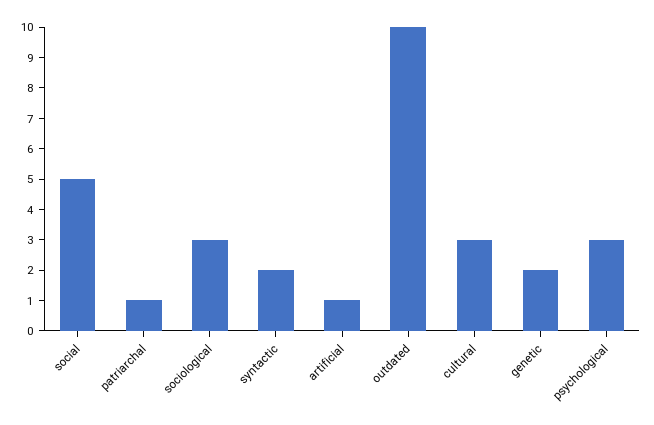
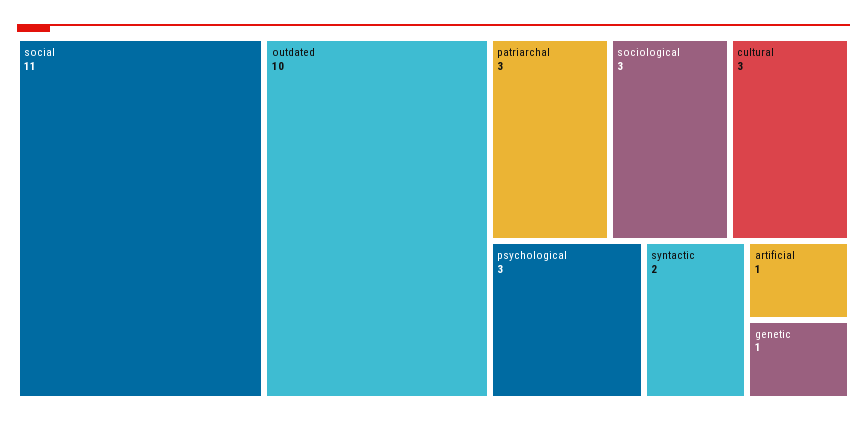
  {
-   "social": 5,
+   "social": 11,
-   "patriarchal": 1,
+   "patriarchal": 3,
    "sociological": 3,
    "syntactic": 2,
    "artificial": 1,
    "outdated": 10,
    "cultural": 3,
-   "genetic": 2,
+   "genetic": 1,
    "psychological": 3
  }

